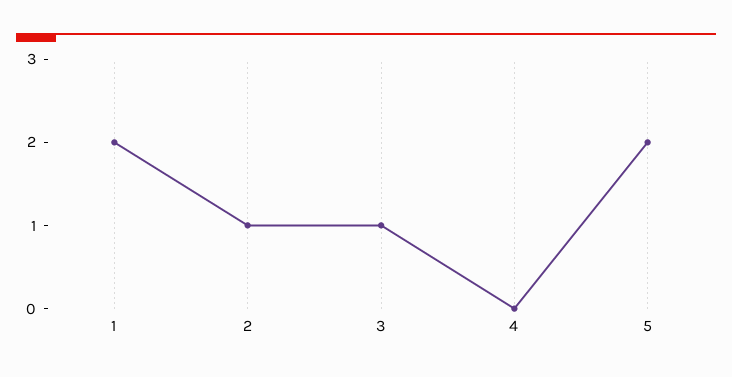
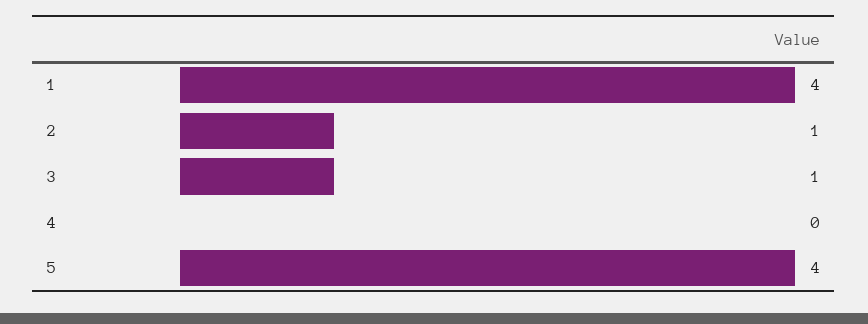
  {
-   "1": 2,
+   "1": 4,
    "2": 1,
    "3": 1,
    "4": 0,
-   "5": 2
+   "5": 4
  }

